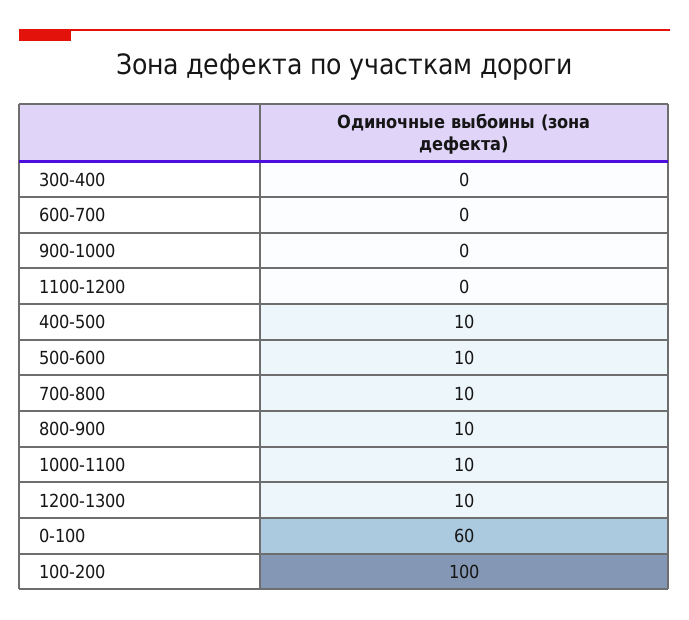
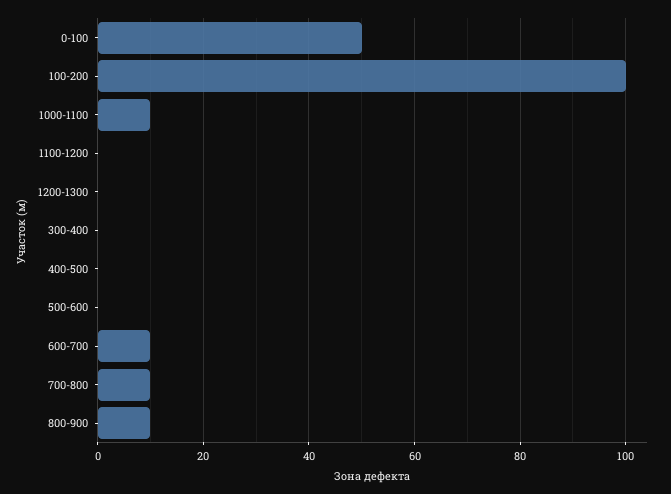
  {
    "300-400": 0,
-   "600-700": 0,
+   "600-700": 10,
-   "900-1000": 0,
    "1100-1200": 0,
-   "400-500": 10,
+   "400-500": 0,
-   "500-600": 10,
+   "500-600": 0,
    "700-800": 10,
    "800-900": 10,
    "1000-1100": 10,
-   "1200-1300": 10,
+   "1200-1300": 0,
-   "0-100": 60,
+   "0-100": 50,
    "100-200": 100
  }

